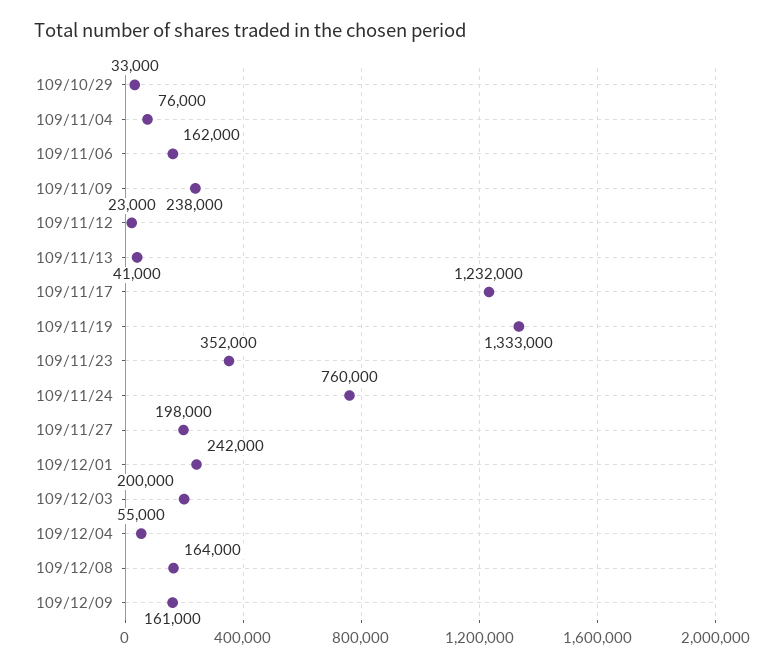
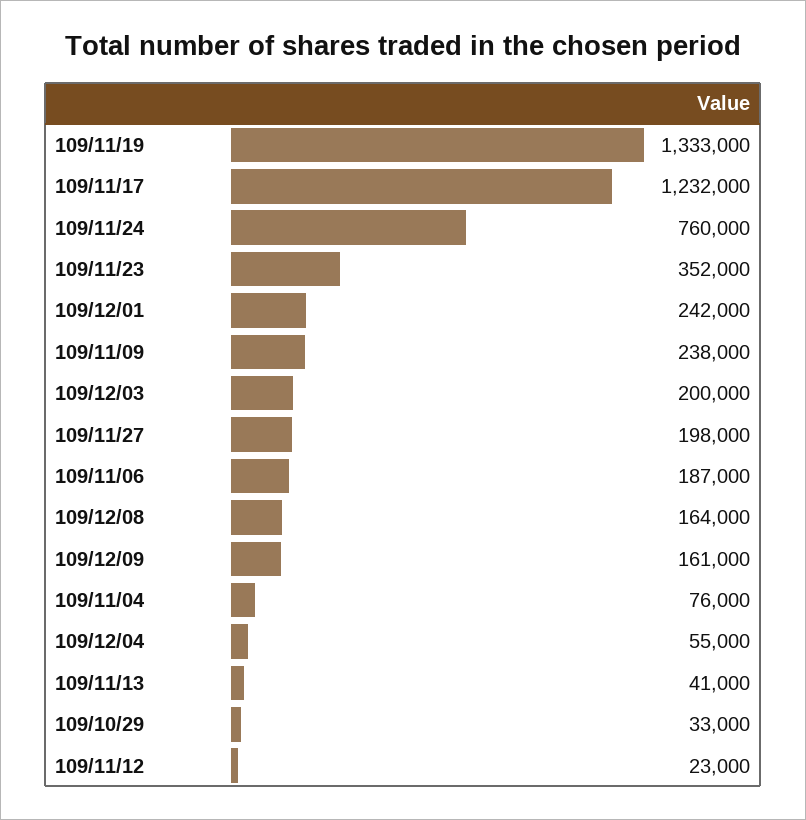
  {
    "109/10/29": 33000,
    "109/11/04": 76000,
-   "109/11/06": 162000,
+   "109/11/06": 187000,
    "109/11/09": 238000,
    "109/11/12": 23000,
    "109/11/13": 41000,
    "109/11/17": 1232000,
    "109/11/19": 1333000,
    "109/11/23": 352000,
    "109/11/24": 760000,
    "109/11/27": 198000,
    "109/12/01": 242000,
    "109/12/03": 200000,
    "109/12/04": 55000,
    "109/12/08": 164000,
    "109/12/09": 161000
  }

